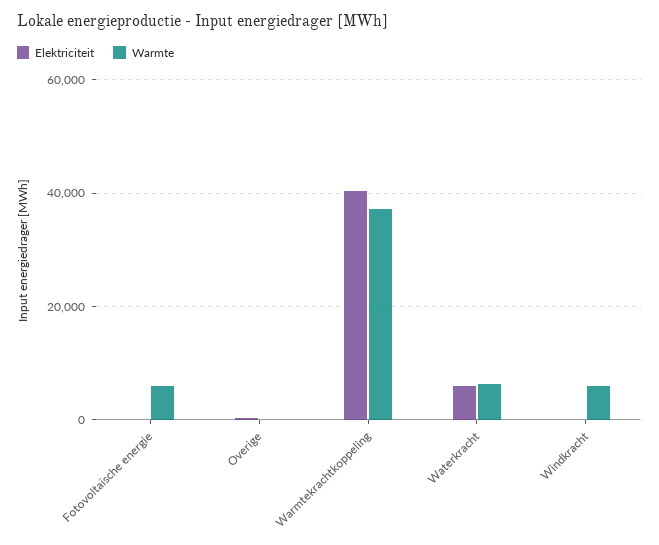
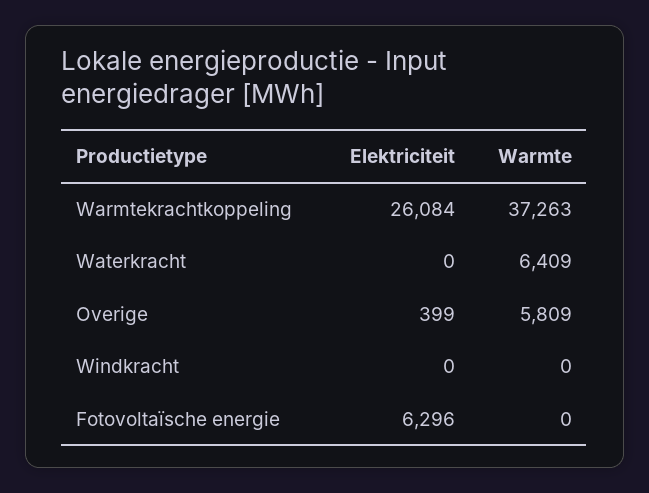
  {
    "Elektriciteit": {
-     "Fotovoltaïsche energie": 0,
+     "Fotovoltaïsche energie": 6296,
      "Overige": 399,
-     "Warmtekrachtkoppeling": 40000,
+     "Warmtekrachtkoppeling": 26084,
-     "Waterkracht": 6000,
+     "Waterkracht": 0,
      "Windkracht": 0
    },
    "Warmte": {
-     "Fotovoltaïsche energie": 6000,
+     "Fotovoltaïsche energie": 0,
-     "Overige": 0,
+     "Overige": 5809,
      "Warmtekrachtkoppeling": 37263,
      "Waterkracht": 6409,
-     "Windkracht": 6000
+     "Windkracht": 0
    }
  }

